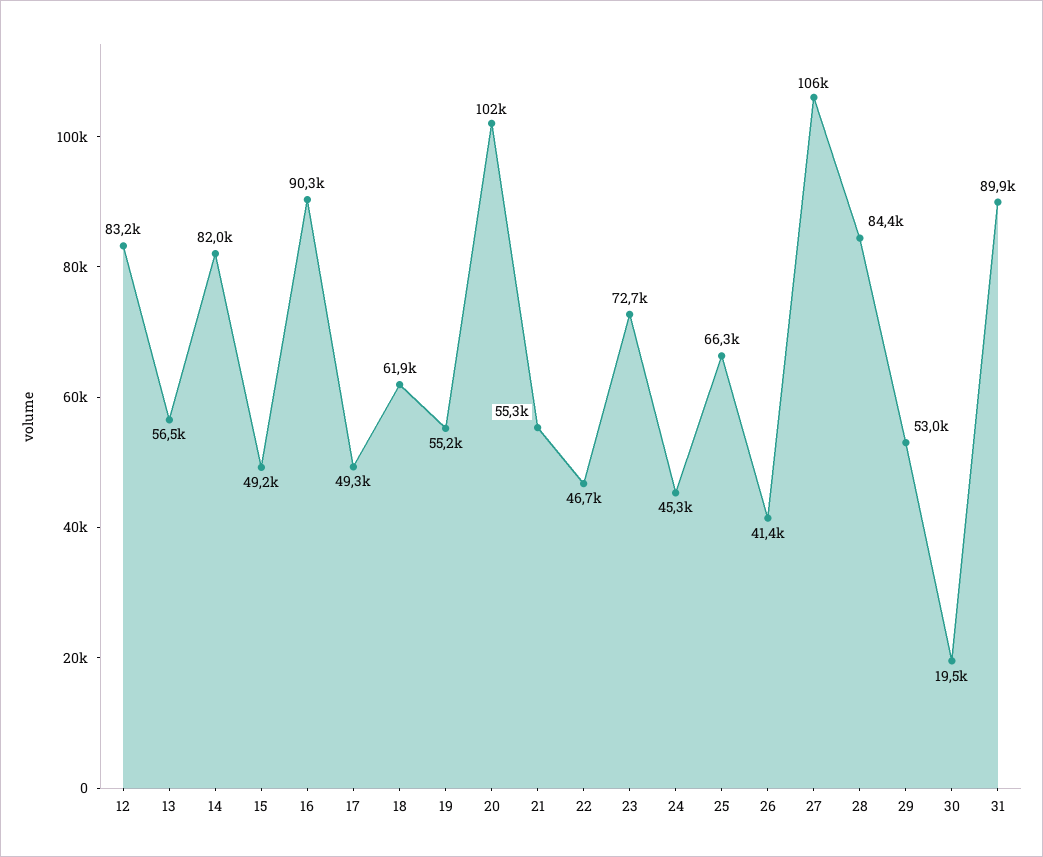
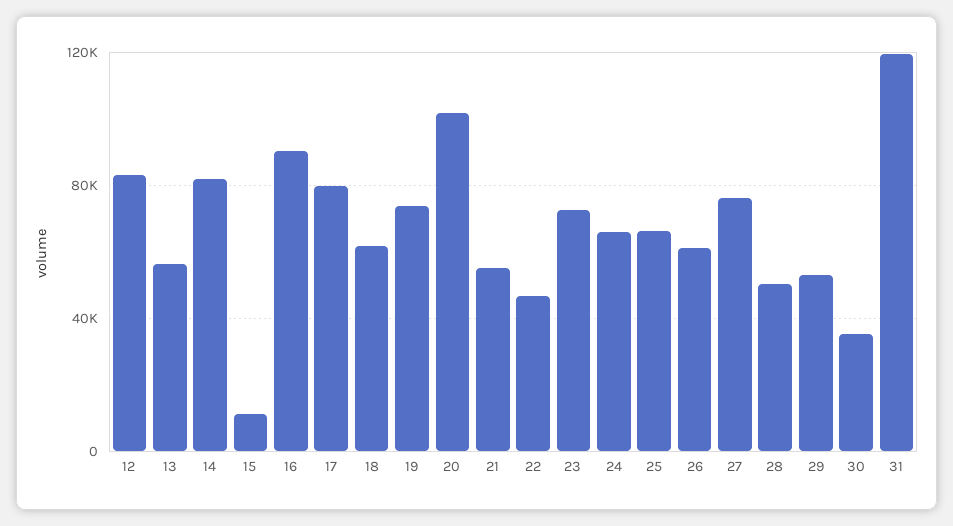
  {
    "12": 83200,
    "13": 56500,
    "14": 82000,
-   "15": 49200,
+   "15": 10000,
    "16": 90300,
-   "17": 49300,
+   "17": 80000,
    "18": 61900,
-   "19": 55200,
+   "19": 75000,
    "20": 102000,
    "21": 55300,
    "22": 46700,
    "23": 72700,
-   "24": 45300,
+   "24": 65000,
    "25": 66300,
-   "26": 41400,
+   "26": 60000,
-   "27": 106000,
+   "27": 75000,
-   "28": 84400,
+   "28": 50000,
    "29": 53000,
-   "30": 19500,
+   "30": 35000,
-   "31": 89900
+   "31": 120000
  }

